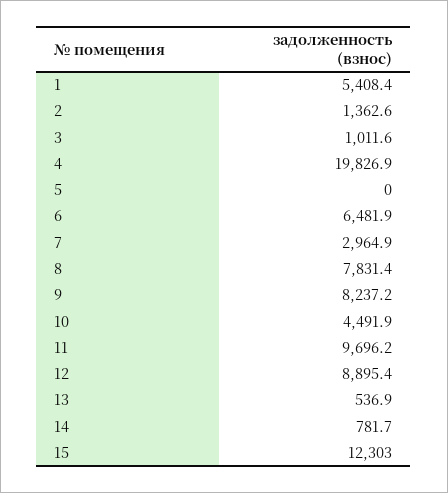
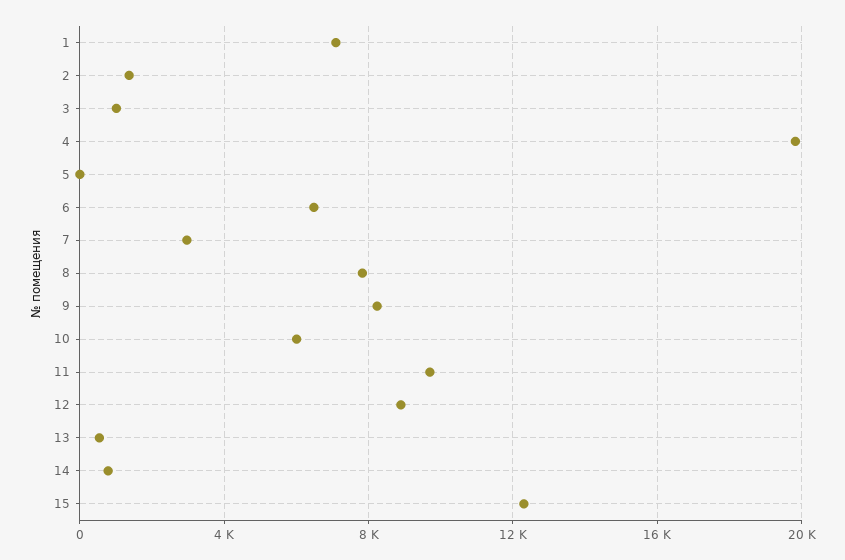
  {
-   "1": 5408.4,
+   "1": 7000,
    "2": 1362.6,
    "3": 1011.6,
    "4": 19826.9,
    "5": 0,
    "6": 6481.9,
    "7": 2964.9,
    "8": 7831.4,
    "9": 8237.2,
-   "10": 4491.9,
+   "10": 6000,
    "11": 9696.2,
    "12": 8895.4,
    "13": 536.9,
    "14": 781.7,
    "15": 12303
  }

